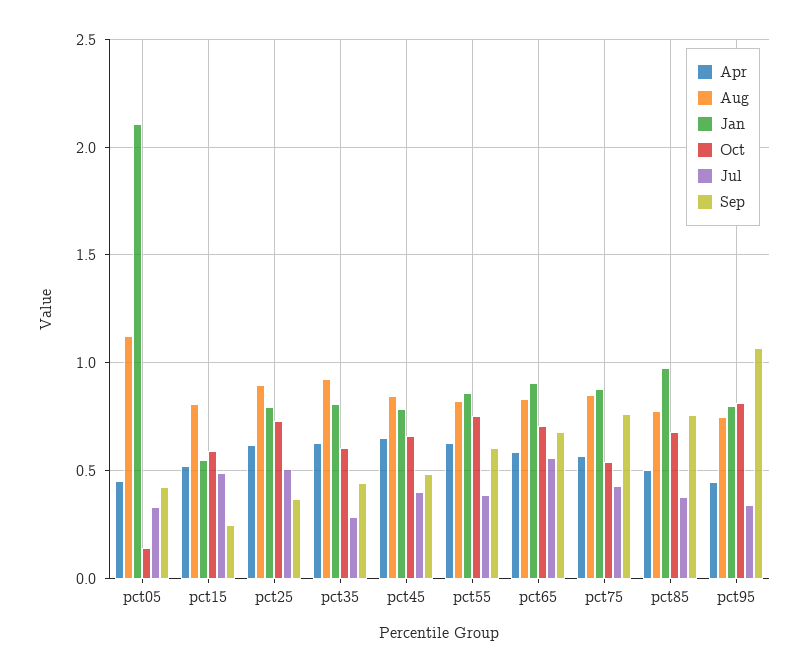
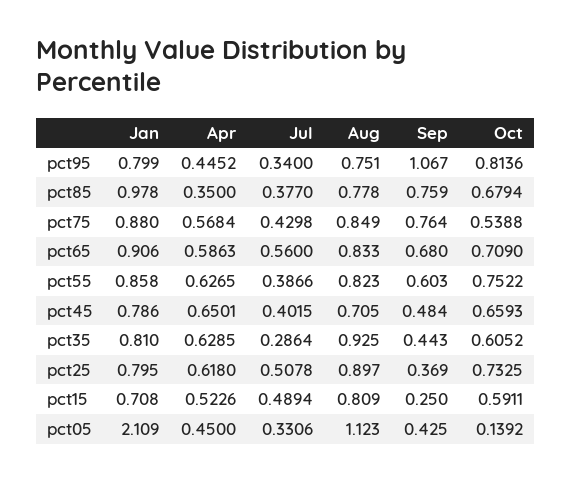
  {
    "Apr": {
      "pct05": 0.45,
      "pct15": 0.5226,
      "pct25": 0.618,
      "pct35": 0.6285,
      "pct45": 0.6501,
      "pct55": 0.6265,
      "pct65": 0.5863,
      "pct75": 0.5684,
-     "pct85": 0.5,
+     "pct85": 0.35,
      "pct95": 0.4452
    },
    "Aug": {
      "pct05": 1.123,
      "pct15": 0.809,
      "pct25": 0.897,
      "pct35": 0.925,
-     "pct45": 0.85,
+     "pct45": 0.705,
      "pct55": 0.823,
      "pct65": 0.833,
      "pct75": 0.849,
      "pct85": 0.778,
      "pct95": 0.751
    },
    "Jan": {
      "pct05": 2.109,
-     "pct15": 0.55,
+     "pct15": 0.708,
      "pct25": 0.795,
      "pct35": 0.81,
      "pct45": 0.786,
      "pct55": 0.858,
      "pct65": 0.906,
      "pct75": 0.88,
      "pct85": 0.978,
      "pct95": 0.799
    },
    "Oct": {
      "pct05": 0.1392,
      "pct15": 0.5911,
      "pct25": 0.7325,
      "pct35": 0.6052,
      "pct45": 0.6593,
      "pct55": 0.7522,
      "pct65": 0.709,
      "pct75": 0.5388,
      "pct85": 0.6794,
      "pct95": 0.8136
    },
    "Jul": {
      "pct05": 0.3306,
      "pct15": 0.4894,
      "pct25": 0.5078,
      "pct35": 0.2864,
      "pct45": 0.4015,
      "pct55": 0.3866,
      "pct65": 0.56,
      "pct75": 0.4298,
      "pct85": 0.377,
      "pct95": 0.34
    },
    "Sep": {
      "pct05": 0.425,
      "pct15": 0.25,
      "pct25": 0.369,
      "pct35": 0.443,
      "pct45": 0.484,
      "pct55": 0.603,
      "pct65": 0.68,
      "pct75": 0.764,
      "pct85": 0.759,
      "pct95": 1.067
    }
  }

